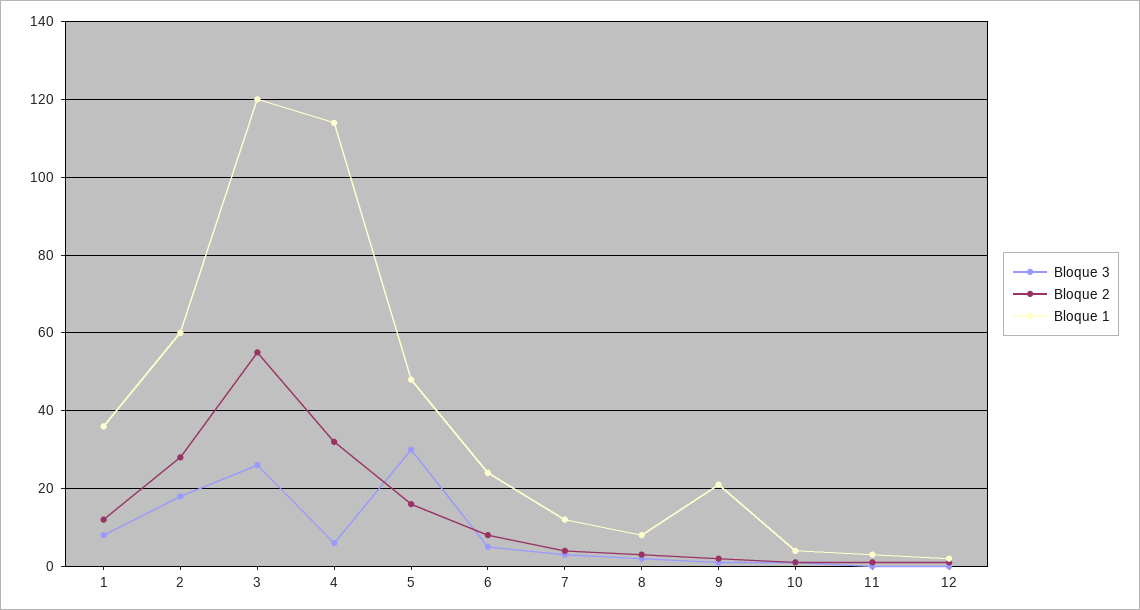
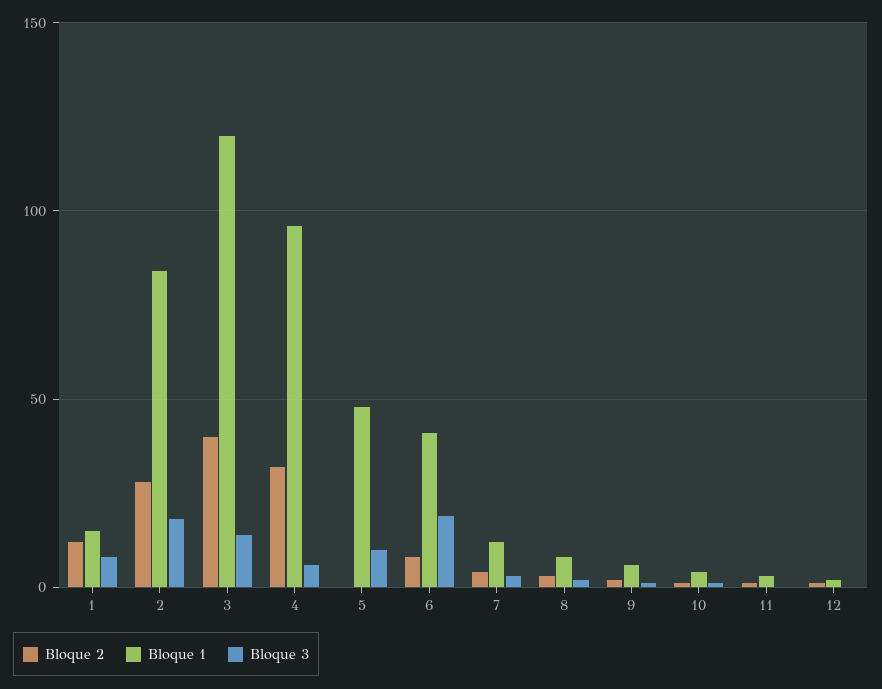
  {
    "Bloque 3": {
      "1": 10,
      "2": 20,
-     "3": 25,
+     "3": 15,
      "4": 5,
-     "5": 30,
+     "5": 10,
-     "6": 5,
+     "6": 20,
      "7": 5,
      "8": 0,
      "9": 0,
      "10": 0,
      "11": 0,
      "12": 0
    },
    "Bloque 2": {
      "1": 10,
      "2": 30,
-     "3": 55,
+     "3": 40,
      "4": 30,
-     "5": 15,
+     "5": 0,
      "6": 10,
      "7": 5,
      "8": 5,
      "9": 0,
      "10": 0,
      "11": 0,
      "12": 0
    },
    "Bloque 1": {
-     "1": 35,
+     "1": 15,
-     "2": 60,
+     "2": 85,
      "3": 120,
-     "4": 115,
+     "4": 95,
      "5": 50,
-     "6": 25,
+     "6": 40,
      "7": 10,
      "8": 10,
-     "9": 20,
+     "9": 5,
      "10": 5,
      "11": 5,
      "12": 0
    }
  }

